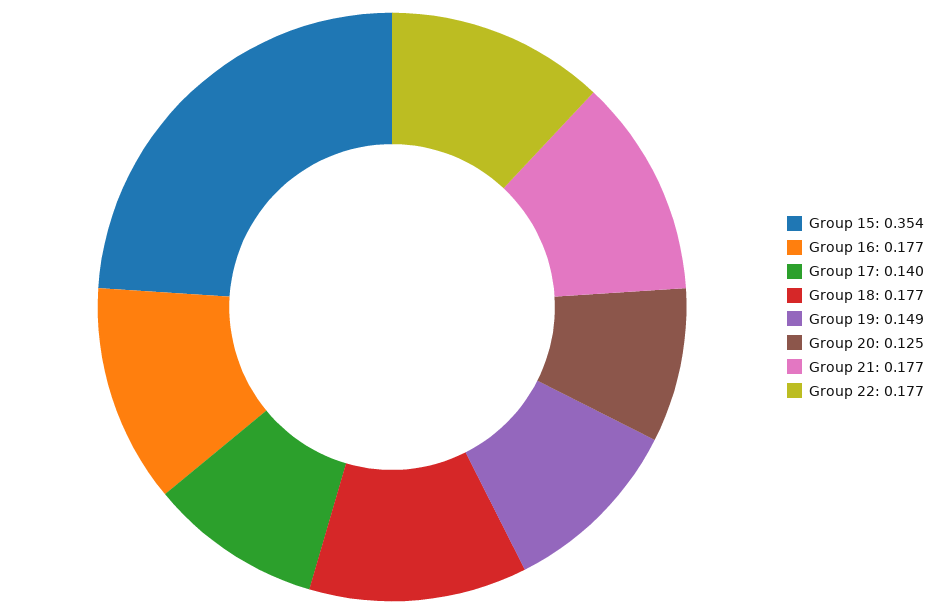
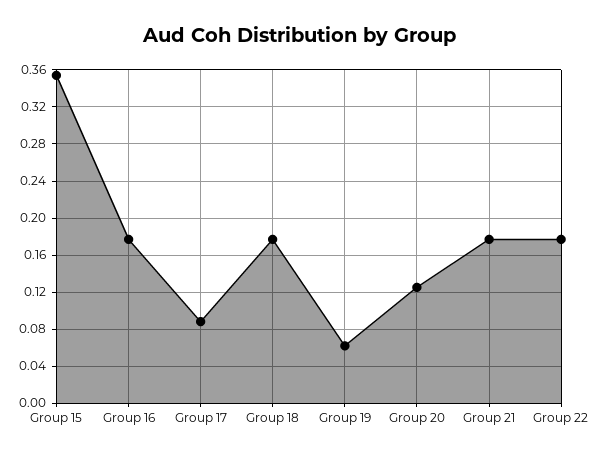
  {
    "Group 15": 0.354,
    "Group 16": 0.177,
-   "Group 17": 0.14,
+   "Group 17": 0.09,
    "Group 18": 0.177,
-   "Group 19": 0.149,
+   "Group 19": 0.06,
    "Group 20": 0.125,
    "Group 21": 0.177,
    "Group 22": 0.177
  }

